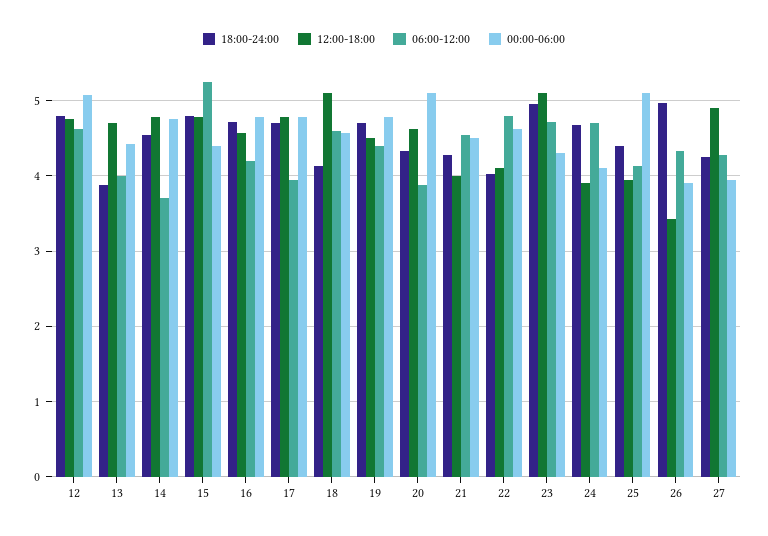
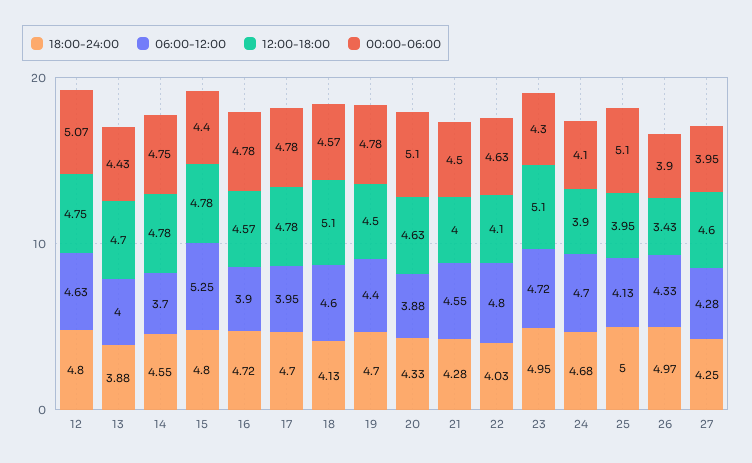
  {
    "18:00-24:00": {
      "12": 4.8,
      "13": 3.88,
      "14": 4.55,
      "15": 4.8,
      "16": 4.72,
      "17": 4.7,
      "18": 4.13,
      "19": 4.7,
      "20": 4.33,
      "21": 4.28,
      "22": 4.03,
      "23": 4.95,
      "24": 4.68,
-     "25": 4.4,
+     "25": 5,
      "26": 4.97,
      "27": 4.25
    },
    "12:00-18:00": {
      "12": 4.75,
      "13": 4.7,
      "14": 4.78,
      "15": 4.78,
      "16": 4.57,
      "17": 4.78,
      "18": 5.1,
      "19": 4.5,
      "20": 4.63,
      "21": 4,
      "22": 4.1,
      "23": 5.1,
      "24": 3.9,
      "25": 3.95,
      "26": 3.43,
-     "27": 4.9
+     "27": 4.6
    },
    "06:00-12:00": {
      "12": 4.63,
      "13": 4,
      "14": 3.7,
      "15": 5.25,
-     "16": 4.2,
+     "16": 3.9,
      "17": 3.95,
      "18": 4.6,
      "19": 4.4,
      "20": 3.88,
      "21": 4.55,
      "22": 4.8,
      "23": 4.72,
      "24": 4.7,
      "25": 4.13,
      "26": 4.33,
      "27": 4.28
    },
    "00:00-06:00": {
      "12": 5.07,
      "13": 4.43,
      "14": 4.75,
      "15": 4.4,
      "16": 4.78,
      "17": 4.78,
      "18": 4.57,
      "19": 4.78,
      "20": 5.1,
      "21": 4.5,
      "22": 4.63,
      "23": 4.3,
      "24": 4.1,
      "25": 5.1,
      "26": 3.9,
      "27": 3.95
    }
  }

